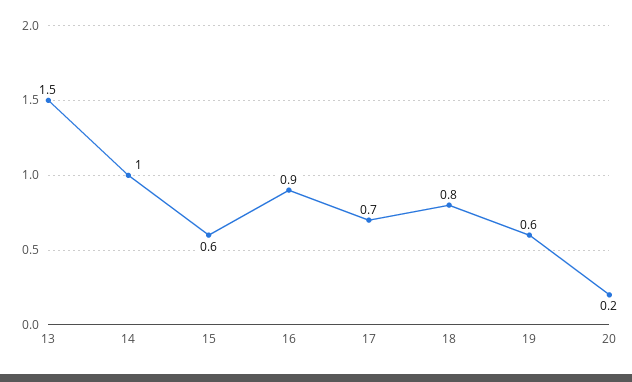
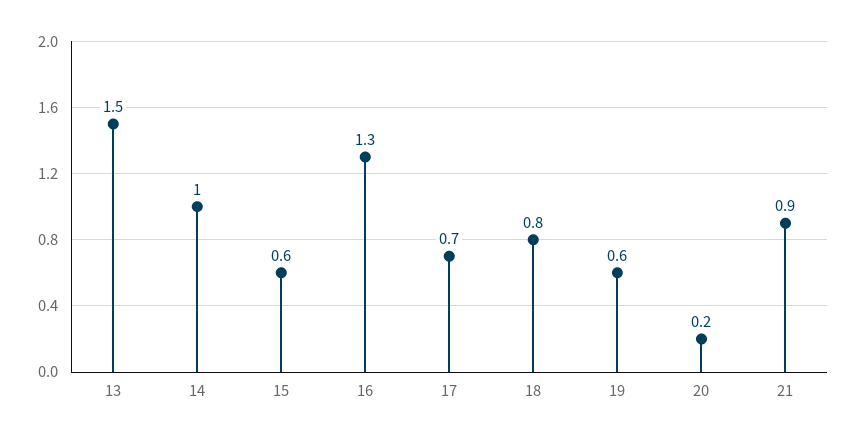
  {
    "13": 1.5,
    "14": 1,
    "15": 0.6,
-   "16": 0.9,
+   "16": 1.3,
    "17": 0.7,
    "18": 0.8,
    "19": 0.6,
-   "20": 0.2
+   "20": 0.2,
+   "21": 0.9
  }

